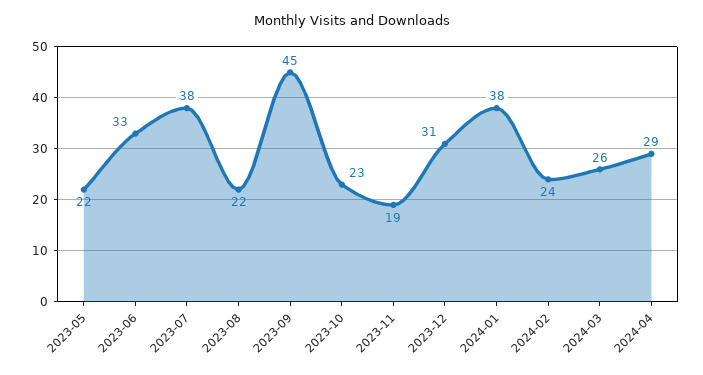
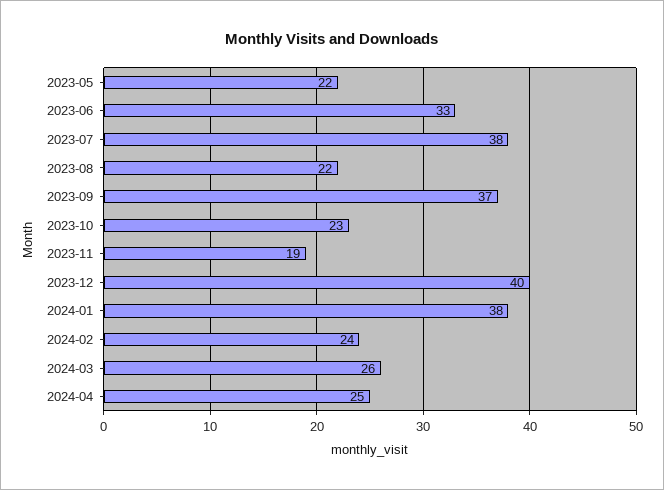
  {
    "2023-05": 22,
    "2023-06": 33,
    "2023-07": 38,
    "2023-08": 22,
-   "2023-09": 45,
+   "2023-09": 37,
    "2023-10": 23,
    "2023-11": 19,
-   "2023-12": 31,
+   "2023-12": 40,
    "2024-01": 38,
    "2024-02": 24,
    "2024-03": 26,
-   "2024-04": 29
+   "2024-04": 25
  }

